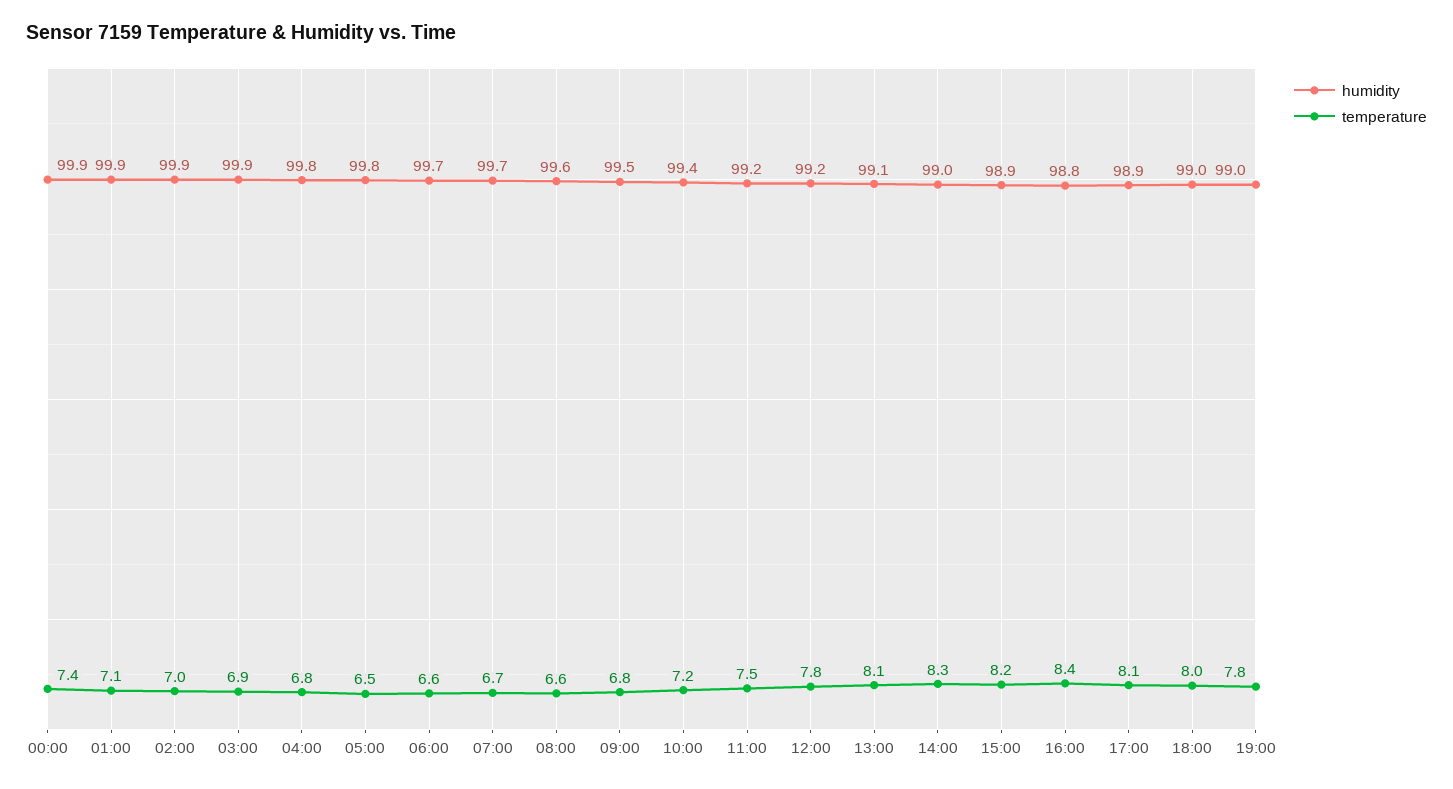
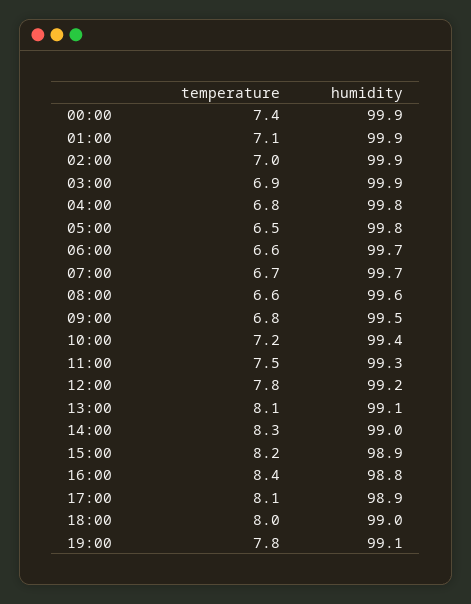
  {
    "humidity": {
      "00:00": 99.9,
      "01:00": 99.9,
      "02:00": 99.9,
      "03:00": 99.9,
      "04:00": 99.8,
      "05:00": 99.8,
      "06:00": 99.7,
      "07:00": 99.7,
      "08:00": 99.6,
      "09:00": 99.5,
      "10:00": 99.4,
-     "11:00": 99.2,
+     "11:00": 99.3,
      "12:00": 99.2,
      "13:00": 99.1,
      "14:00": 99,
      "15:00": 98.9,
      "16:00": 98.8,
      "17:00": 98.9,
      "18:00": 99,
-     "19:00": 99
+     "19:00": 99.1
    },
    "temperature": {
      "00:00": 7.4,
      "01:00": 7.1,
      "02:00": 7,
      "03:00": 6.9,
      "04:00": 6.8,
      "05:00": 6.5,
      "06:00": 6.6,
      "07:00": 6.7,
      "08:00": 6.6,
      "09:00": 6.8,
      "10:00": 7.2,
      "11:00": 7.5,
      "12:00": 7.8,
      "13:00": 8.1,
      "14:00": 8.3,
      "15:00": 8.2,
      "16:00": 8.4,
      "17:00": 8.1,
      "18:00": 8,
      "19:00": 7.8
    }
  }

